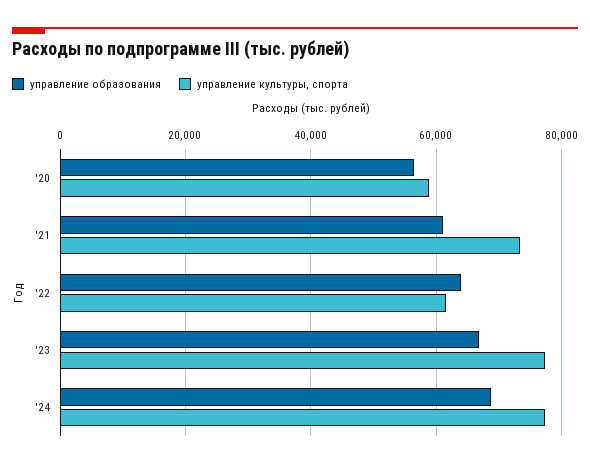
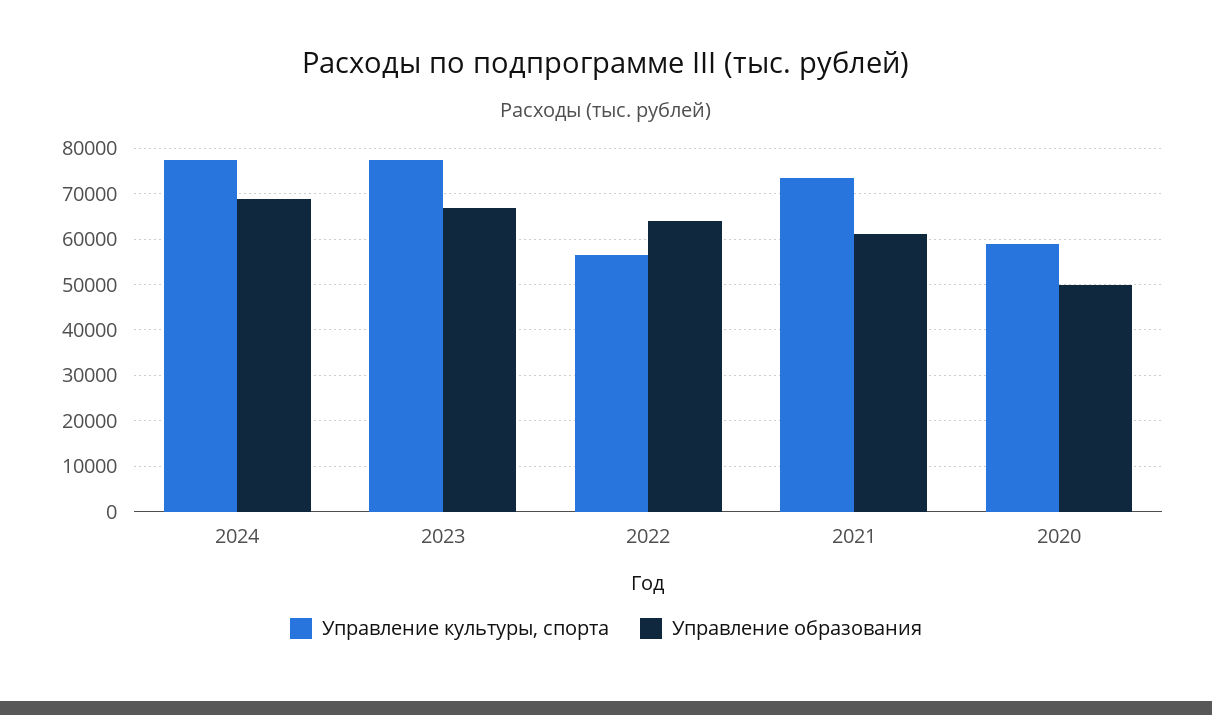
  {
    "управление образования": {
-     "'20": 56000,
+     "'20": 50000,
      "'21": 62000,
      "'22": 64000,
      "'23": 66000,
      "'24": 68000
    },
    "управление культуры, спорта": {
      "'20": 58000,
      "'21": 74000,
-     "'22": 62000,
+     "'22": 56000,
      "'23": 78000,
      "'24": 78000
    }
  }

